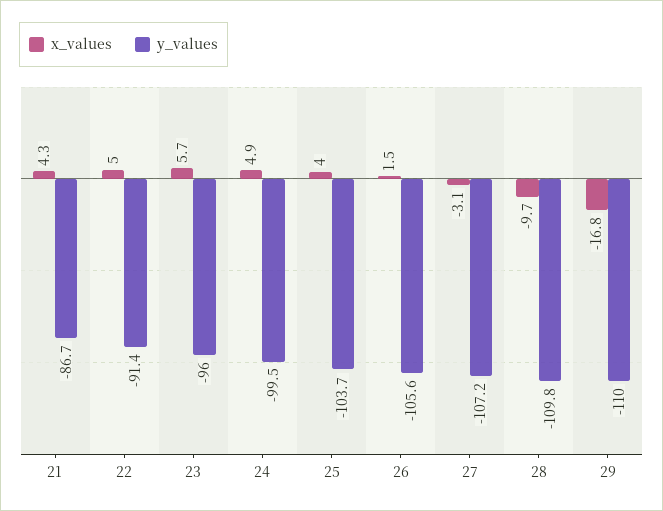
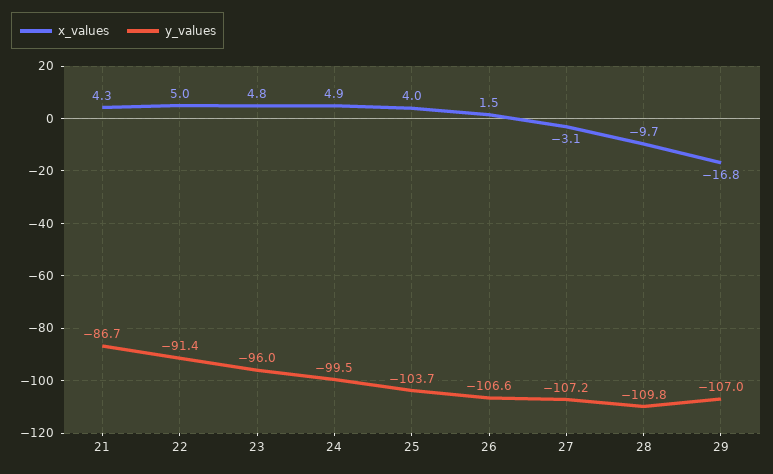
  {
    "x_values": {
      "21": 4.3,
      "22": 5,
-     "23": 5.7,
+     "23": 4.8,
      "24": 4.9,
      "25": 4,
      "26": 1.5,
      "27": -3.1,
      "28": -9.7,
      "29": -16.8
    },
    "y_values": {
      "21": -86.7,
      "22": -91.4,
      "23": -96,
      "24": -99.5,
      "25": -103.7,
-     "26": -105.6,
+     "26": -106.6,
      "27": -107.2,
      "28": -109.8,
-     "29": -110
+     "29": -107
    }
  }

